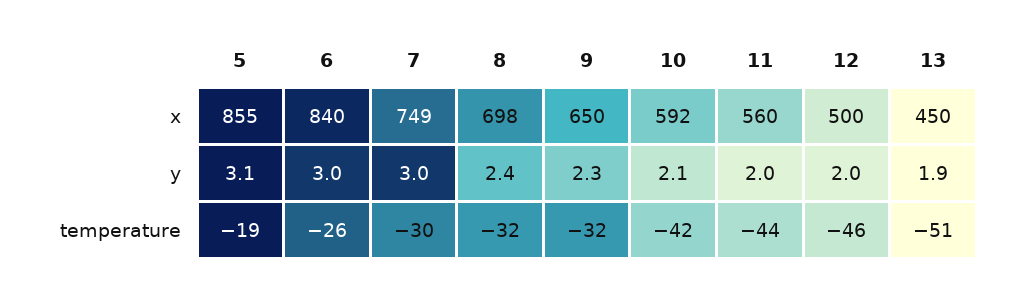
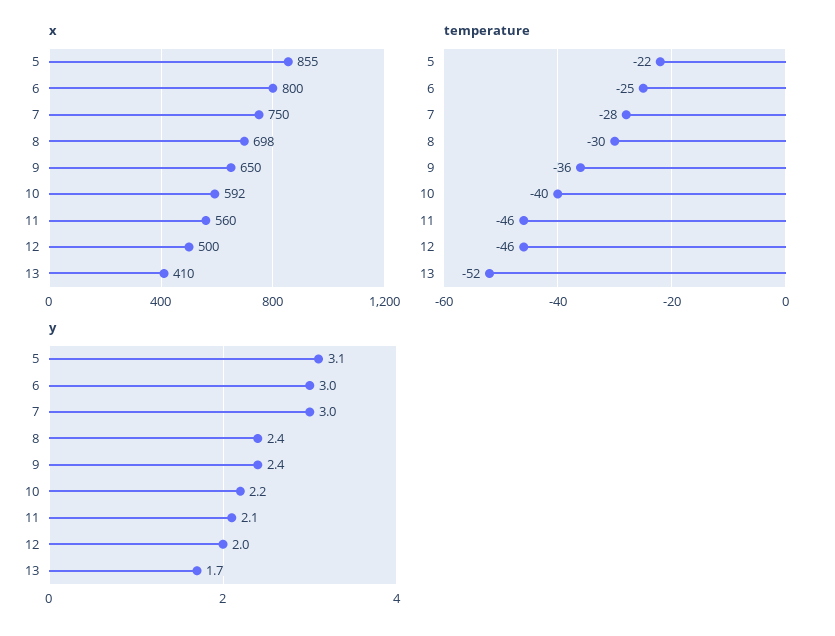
  {
    "x": {
      "5": 855,
-     "6": 840,
+     "6": 800,
-     "7": 749,
+     "7": 750,
      "8": 698,
      "9": 650,
      "10": 592,
      "11": 560,
      "12": 500,
-     "13": 450
+     "13": 410
    },
    "y": {
      "5": 3.1,
      "6": 3,
      "7": 3,
      "8": 2.4,
-     "9": 2.3,
+     "9": 2.4,
-     "10": 2.1,
+     "10": 2.2,
-     "11": 2,
+     "11": 2.1,
      "12": 2,
-     "13": 1.9
+     "13": 1.7
    },
    "temperature": {
-     "5": -19,
+     "5": -22,
-     "6": -26,
+     "6": -25,
-     "7": -30,
+     "7": -28,
-     "8": -32,
+     "8": -30,
-     "9": -32,
+     "9": -36,
-     "10": -42,
+     "10": -40,
-     "11": -44,
+     "11": -46,
      "12": -46,
-     "13": -51
+     "13": -52
    }
  }

